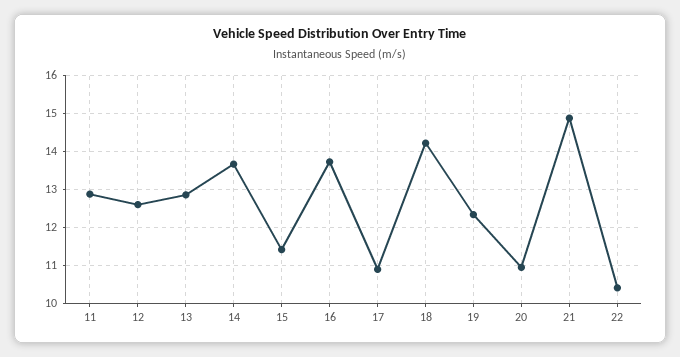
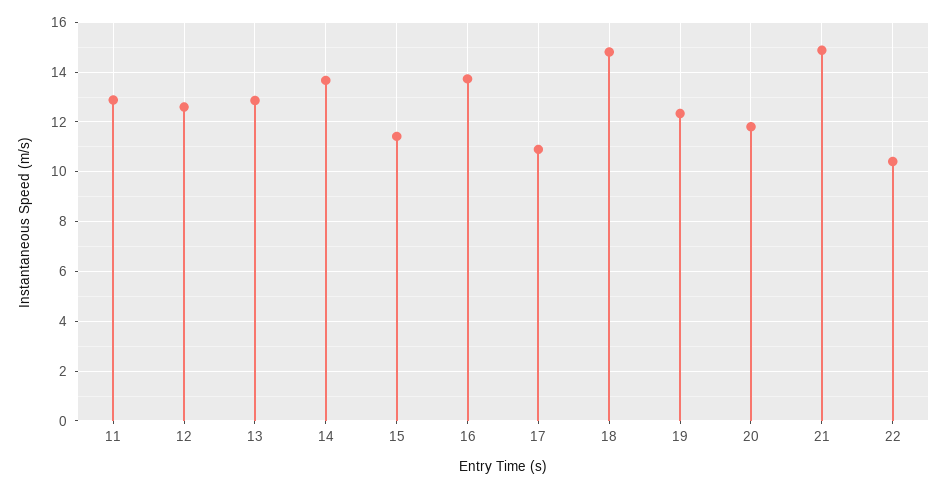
  {
    "11": 12.8,
    "12": 12.6,
    "13": 12.8,
    "14": 13.6,
    "15": 11.4,
    "16": 13.8,
    "17": 11,
-   "18": 14.2,
+   "18": 14.75,
    "19": 12.4,
-   "20": 11,
+   "20": 11.75,
    "21": 14.8,
    "22": 10.4
  }

